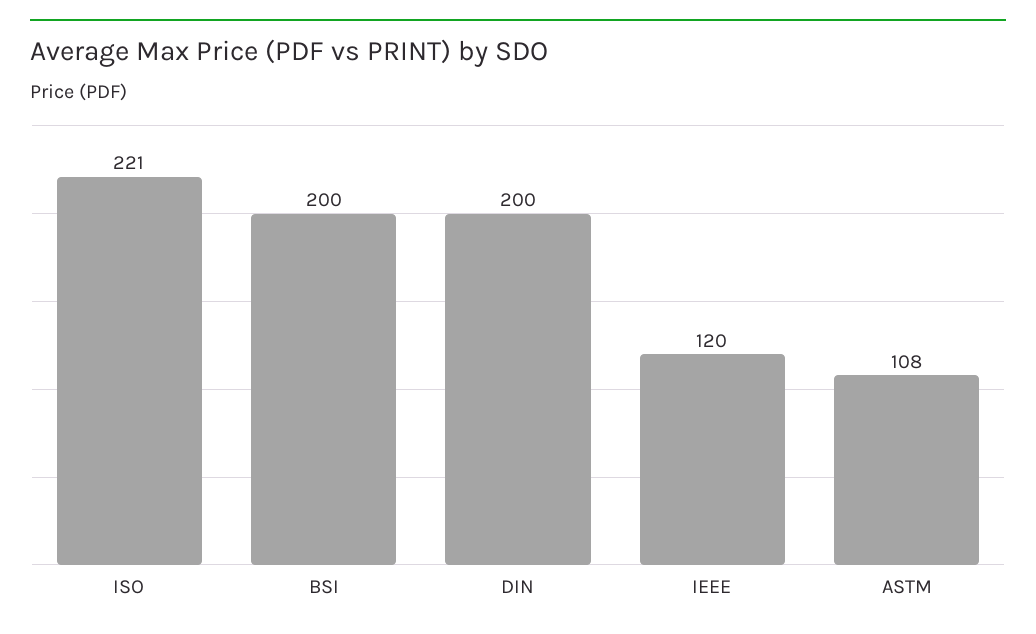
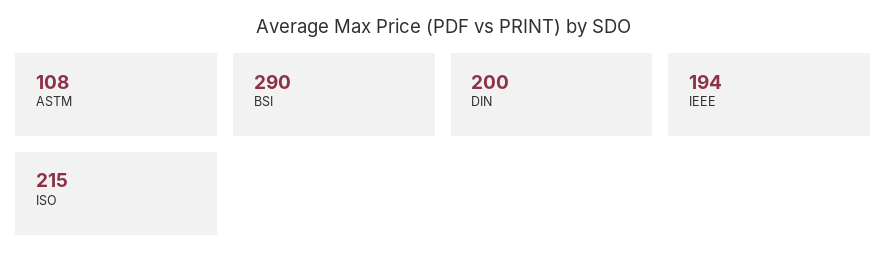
  {
-   "ISO": 221,
+   "ISO": 215,
-   "BSI": 200,
+   "BSI": 290,
    "DIN": 200,
-   "IEEE": 120,
+   "IEEE": 194,
    "ASTM": 108
  }

